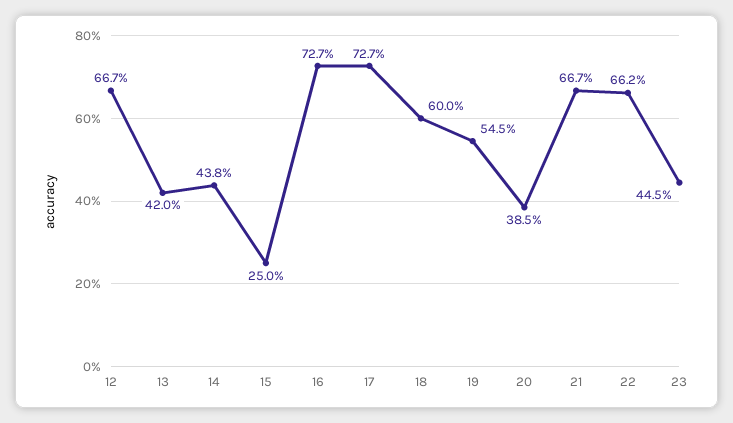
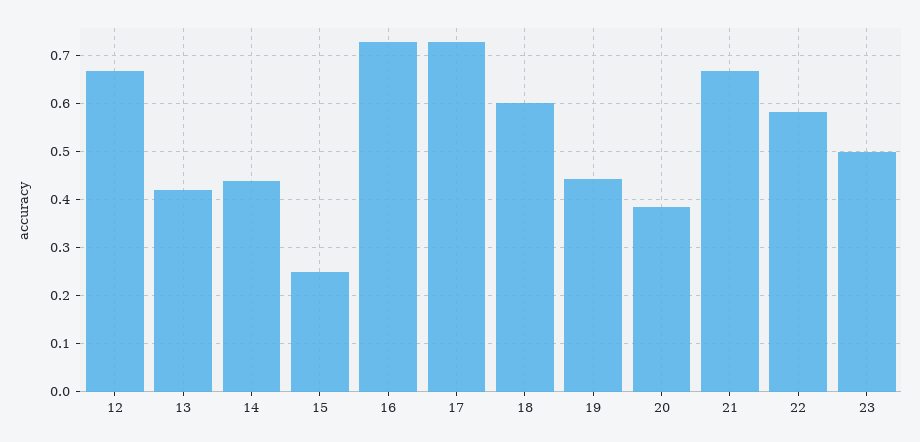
  {
    "12": 0.667,
    "13": 0.42,
    "14": 0.438,
    "15": 0.25,
    "16": 0.727,
    "17": 0.727,
    "18": 0.6,
-   "19": 0.545,
+   "19": 0.44,
    "20": 0.385,
    "21": 0.667,
-   "22": 0.662,
+   "22": 0.58,
-   "23": 0.445
+   "23": 0.5
  }

